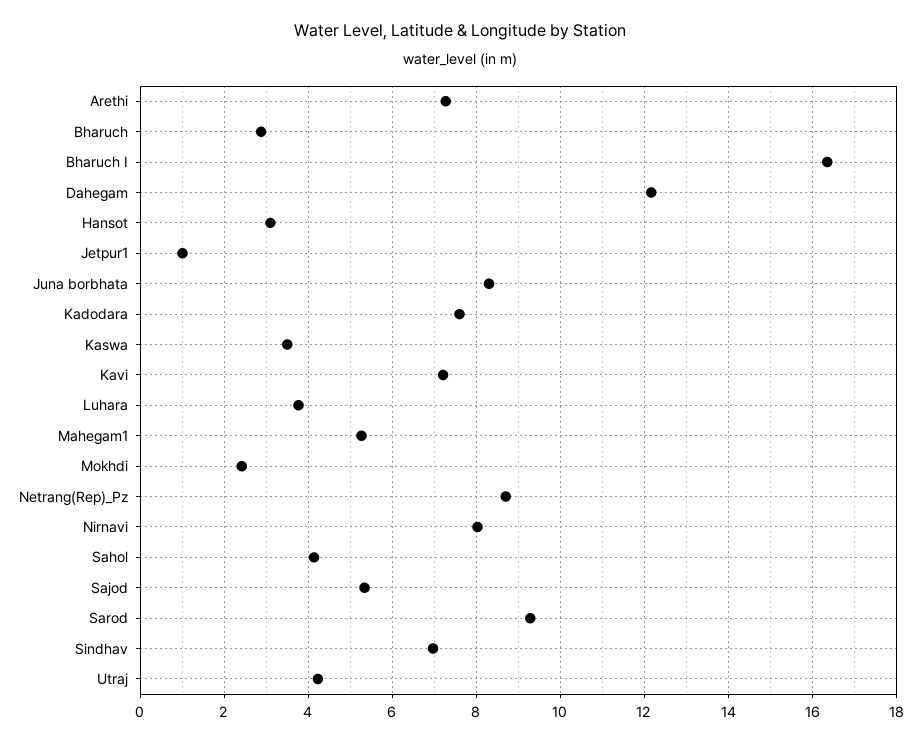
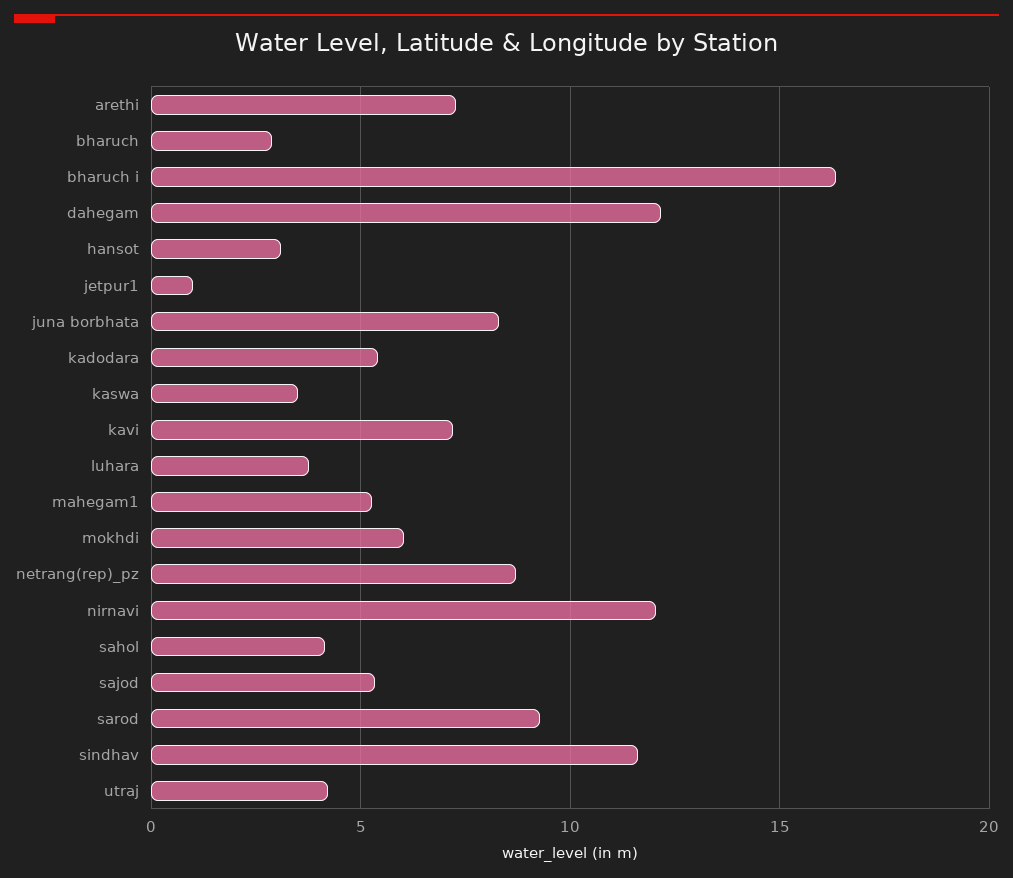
  {
    "Arethi": 7.2,
    "Bharuch": 2.8,
    "Bharuch I": 16.4,
    "Dahegam": 12.2,
    "Hansot": 3.2,
    "Jetpur1": 1,
    "Juna borbhata": 8.4,
-   "Kadodara": 7.6,
+   "Kadodara": 5.5,
    "Kaswa": 3.6,
    "Kavi": 7.2,
    "Luhara": 3.8,
    "Mahegam1": 5.2,
-   "Mokhdi": 2.4,
+   "Mokhdi": 6,
    "Netrang(Rep)_Pz": 8.8,
-   "Nirnavi": 8,
+   "Nirnavi": 12,
    "Sahol": 4.2,
    "Sajod": 5.4,
    "Sarod": 9.2,
-   "Sindhav": 7,
+   "Sindhav": 11.5,
    "Utraj": 4.2
  }

